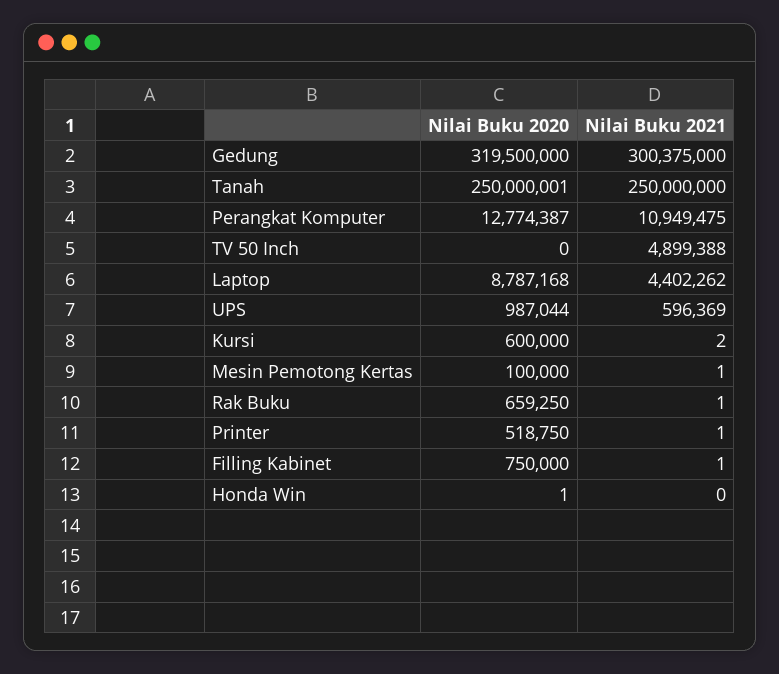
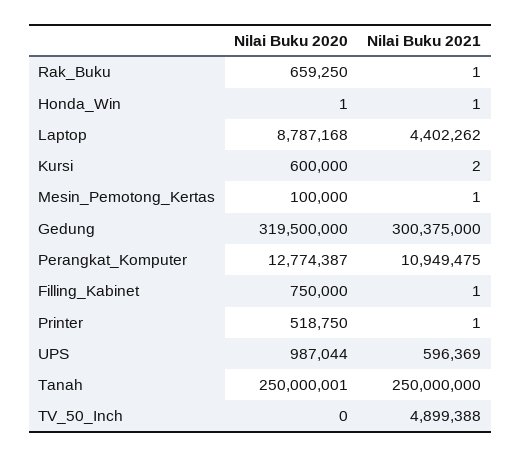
  {
    "Nilai Buku 2020": {
      "Gedung": 319500000,
      "Tanah": 250000001,
      "Perangkat Komputer": 12774387,
      "TV 50 Inch": 0,
      "Laptop": 8787168,
      "UPS": 987044,
      "Kursi": 600000,
      "Mesin Pemotong Kertas": 100000,
      "Rak Buku": 659250,
      "Printer": 518750,
      "Filling Kabinet": 750000,
      "Honda Win": 1
    },
    "Nilai Buku 2021": {
      "Gedung": 300375000,
      "Tanah": 250000000,
      "Perangkat Komputer": 10949475,
      "TV 50 Inch": 4899388,
      "Laptop": 4402262,
      "UPS": 596369,
      "Kursi": 2,
      "Mesin Pemotong Kertas": 1,
      "Rak Buku": 1,
      "Printer": 1,
      "Filling Kabinet": 1,
-     "Honda Win": 0
+     "Honda Win": 1
    }
  }

